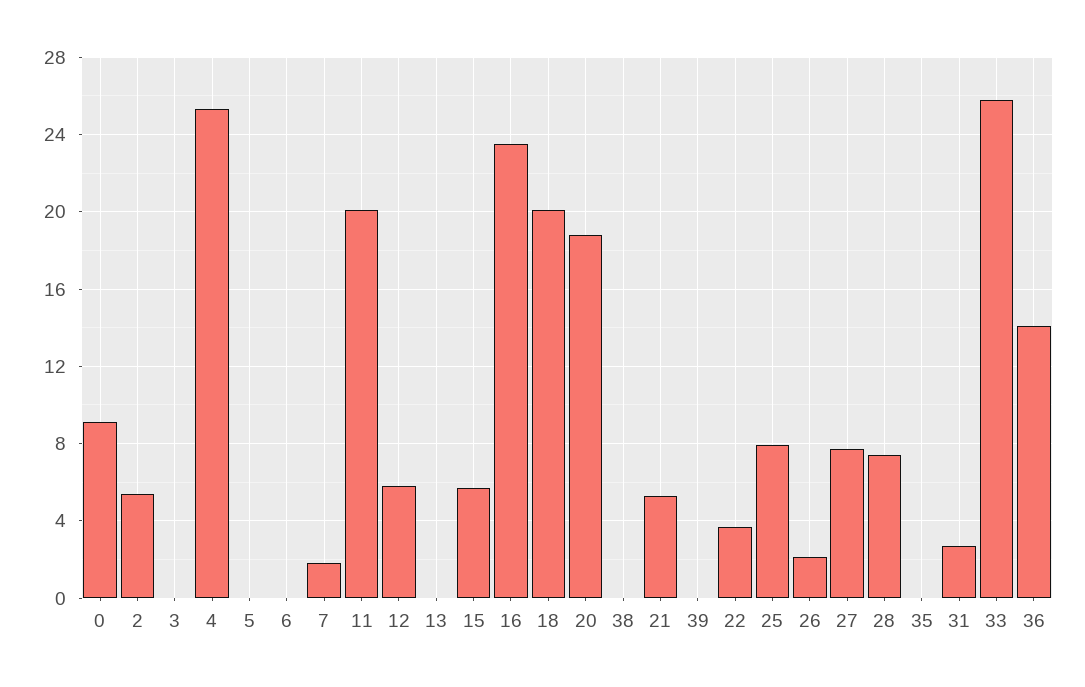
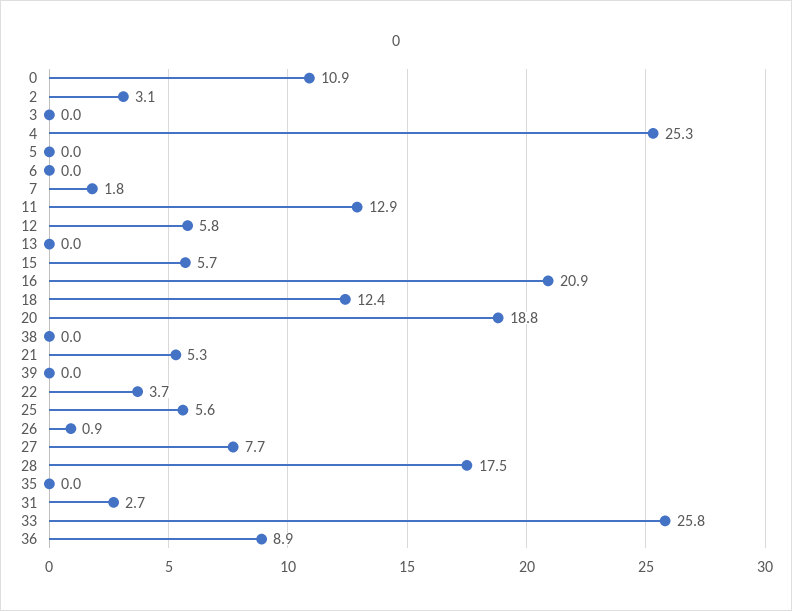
  {
-   "0": 9,
+   "0": 10.9,
-   "2": 5.5,
+   "2": 3.1,
    "3": 0,
    "4": 25.3,
    "5": 0,
    "6": 0,
    "7": 1.8,
-   "11": 20,
+   "11": 12.9,
    "12": 5.8,
    "13": 0,
    "15": 5.7,
-   "16": 23.5,
+   "16": 20.9,
-   "18": 20,
+   "18": 12.4,
    "20": 18.8,
    "38": 0,
    "21": 5.3,
    "39": 0,
    "22": 3.7,
-   "25": 8,
+   "25": 5.6,
-   "26": 2,
+   "26": 0.9,
    "27": 7.7,
-   "28": 7.5,
+   "28": 17.5,
    "35": 0,
    "31": 2.7,
    "33": 25.8,
-   "36": 14
+   "36": 8.9
  }

